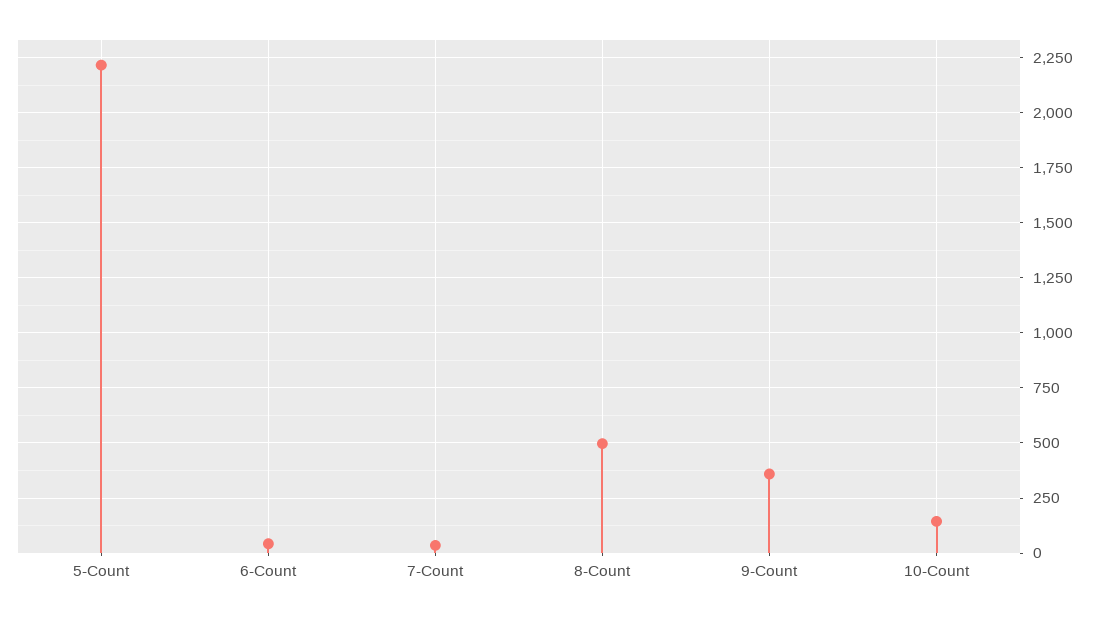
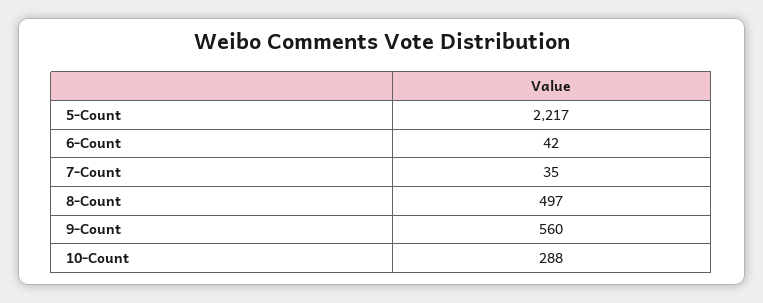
  {
    "5-Count": 2217,
    "6-Count": 42,
    "7-Count": 35,
    "8-Count": 497,
-   "9-Count": 350,
+   "9-Count": 560,
-   "10-Count": 150
+   "10-Count": 288
  }

